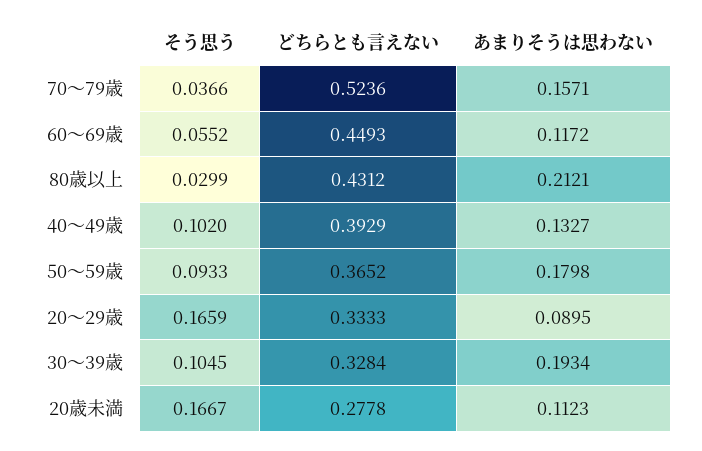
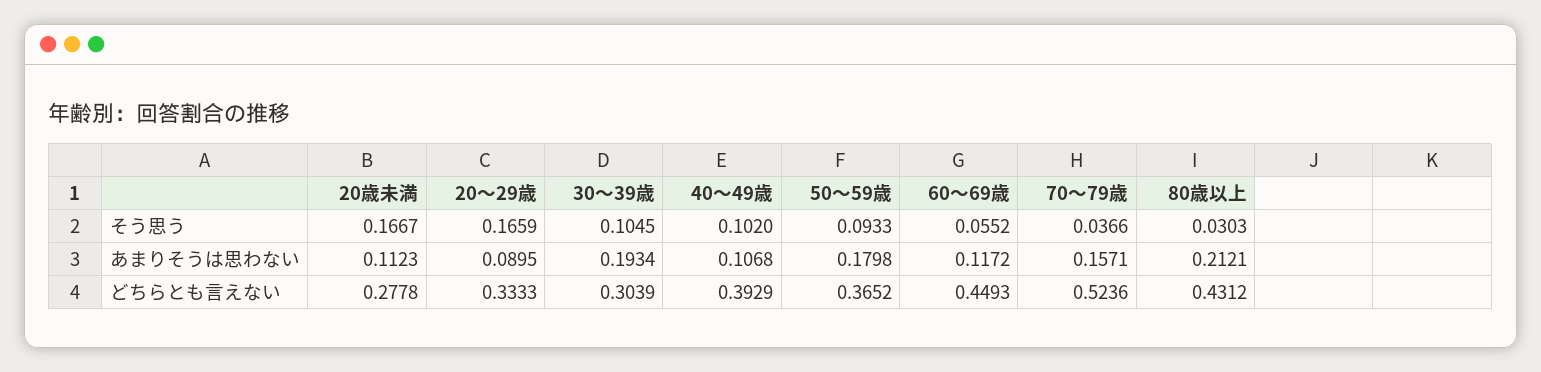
  {
    "そう思う": {
      "70～79歳": 0.0366,
      "60～69歳": 0.0552,
-     "80歳以上": 0.0299,
+     "80歳以上": 0.0303,
      "40～49歳": 0.102,
      "50～59歳": 0.0933,
      "20～29歳": 0.1659,
      "30～39歳": 0.1045,
      "20歳未満": 0.1667
    },
    "どちらとも言えない": {
      "70～79歳": 0.5236,
      "60～69歳": 0.4493,
      "80歳以上": 0.4312,
      "40～49歳": 0.3929,
      "50～59歳": 0.3652,
      "20～29歳": 0.3333,
-     "30～39歳": 0.3284,
+     "30～39歳": 0.3039,
      "20歳未満": 0.2778
    },
    "あまりそうは思わない": {
      "70～79歳": 0.1571,
      "60～69歳": 0.1172,
      "80歳以上": 0.2121,
-     "40～49歳": 0.1327,
+     "40～49歳": 0.1068,
      "50～59歳": 0.1798,
      "20～29歳": 0.0895,
      "30～39歳": 0.1934,
      "20歳未満": 0.1123
    }
  }

